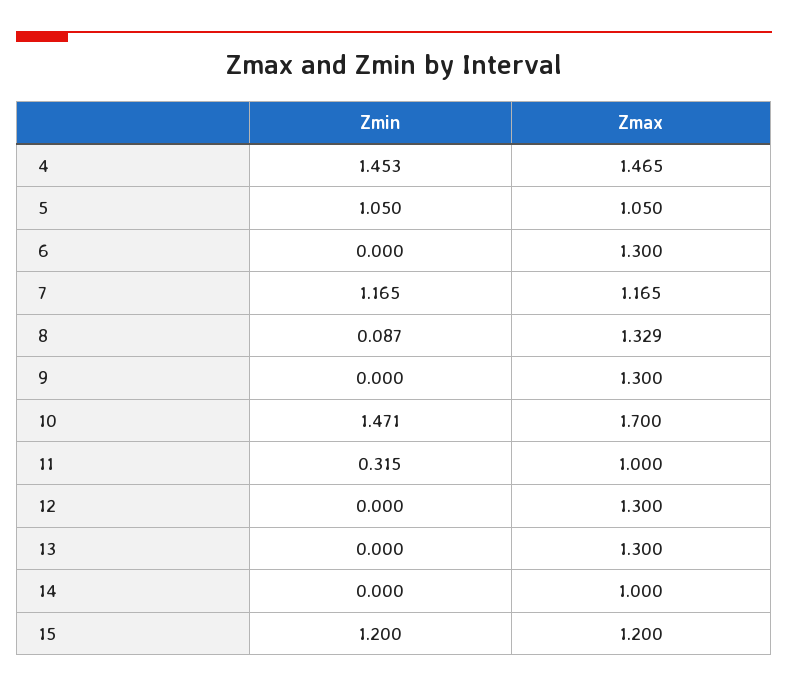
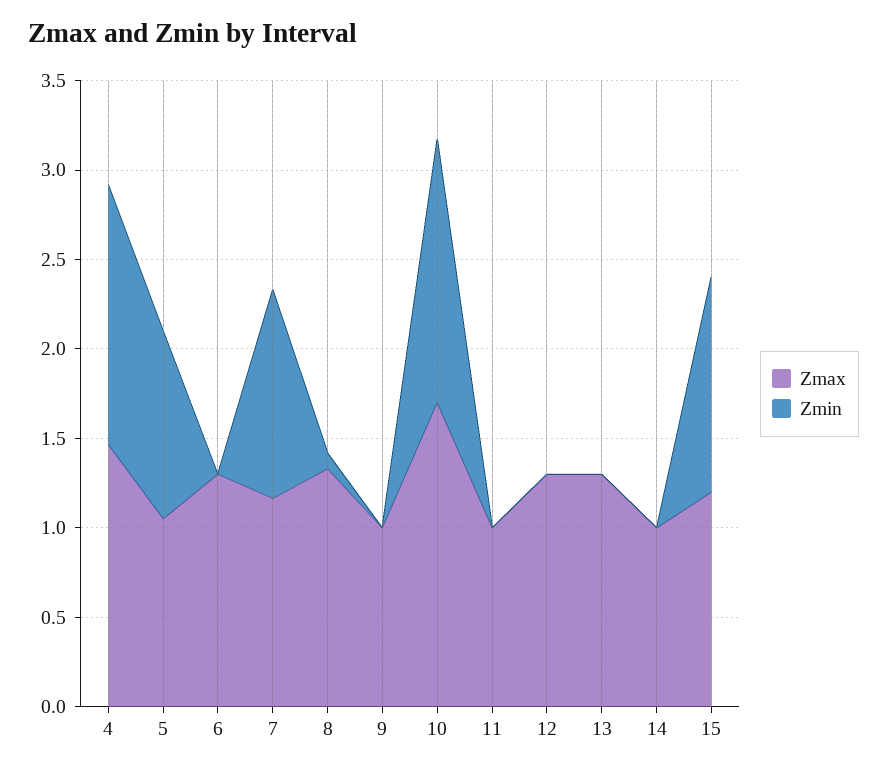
  {
    "Zmin": {
      "4": 1.453,
      "5": 1.05,
      "6": 0,
      "7": 1.165,
      "8": 0.087,
      "9": 0,
      "10": 1.471,
-     "11": 0.315,
+     "11": 0,
      "12": 0,
      "13": 0,
      "14": 0,
      "15": 1.2
    },
    "Zmax": {
      "4": 1.465,
      "5": 1.05,
      "6": 1.3,
      "7": 1.165,
      "8": 1.329,
-     "9": 1.3,
+     "9": 1,
      "10": 1.7,
      "11": 1,
      "12": 1.3,
      "13": 1.3,
      "14": 1,
      "15": 1.2
    }
  }

